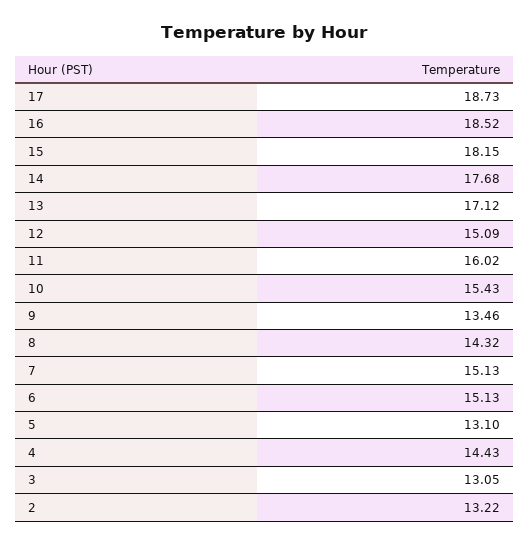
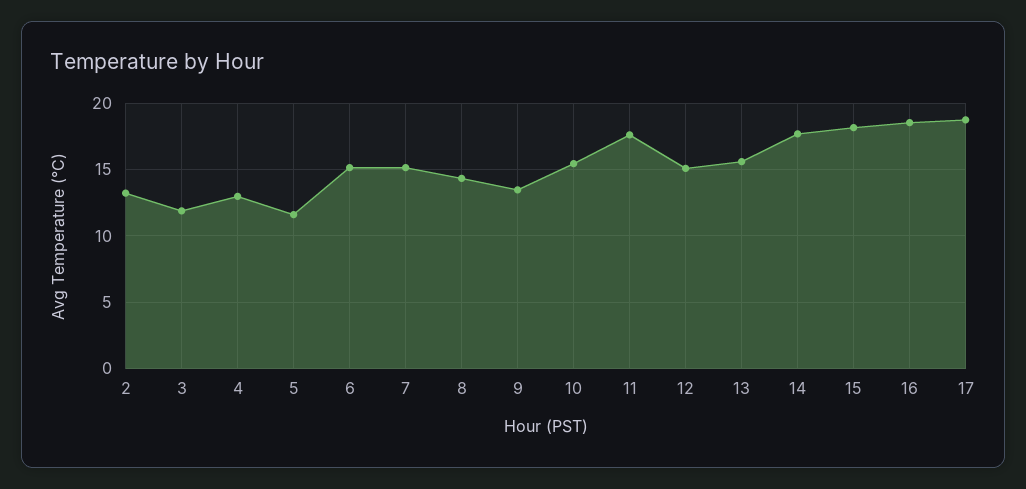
  {
    "17": 18.73,
    "16": 18.52,
    "15": 18.15,
    "14": 17.68,
-   "13": 17.12,
+   "13": 15.5,
    "12": 15.09,
-   "11": 16.02,
+   "11": 17.5,
    "10": 15.43,
    "9": 13.46,
    "8": 14.32,
    "7": 15.13,
    "6": 15.13,
-   "5": 13.1,
+   "5": 11.5,
-   "4": 14.43,
+   "4": 13,
-   "3": 13.05,
+   "3": 12,
    "2": 13.22
  }

